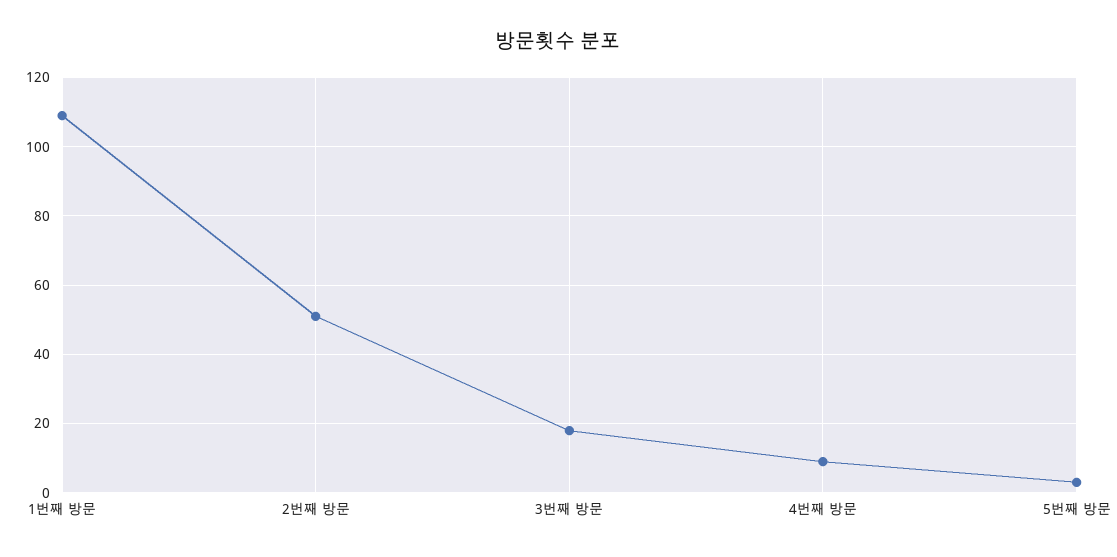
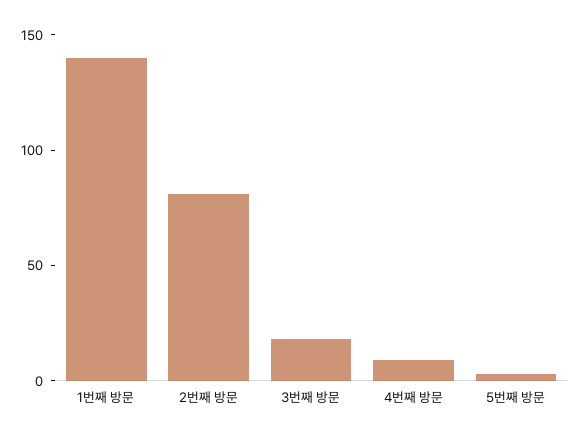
  {
-   "1번째 방문": 110,
+   "1번째 방문": 140,
-   "2번째 방문": 50,
+   "2번째 방문": 80,
    "3번째 방문": 20,
    "4번째 방문": 10,
    "5번째 방문": 5
  }

